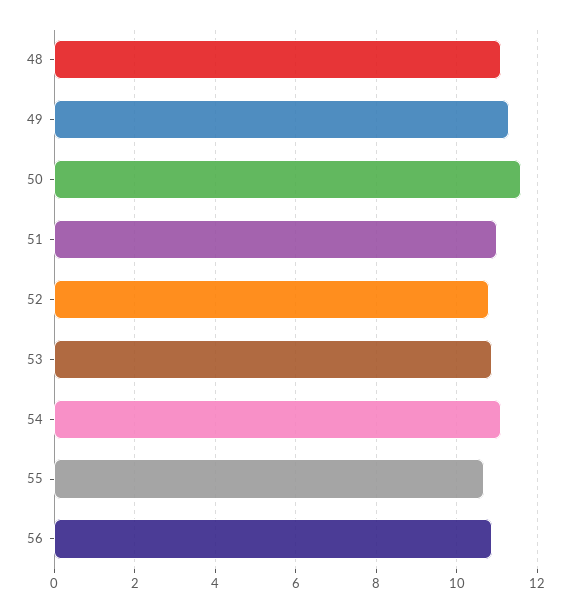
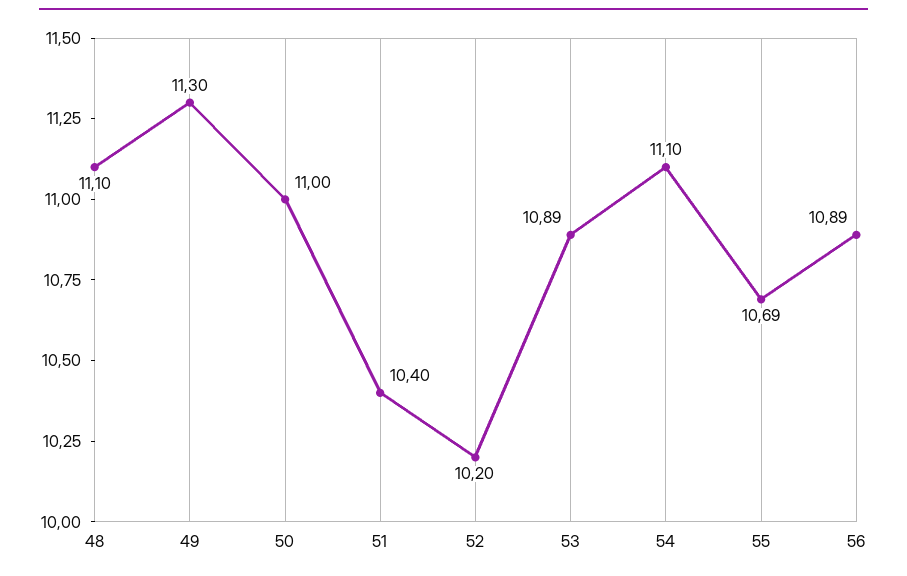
  {
    "48": 11.1,
    "49": 11.3,
-   "50": 11.6,
+   "50": 11,
-   "51": 11,
+   "51": 10.4,
-   "52": 10.8,
+   "52": 10.2,
    "53": 10.89,
    "54": 11.1,
    "55": 10.69,
    "56": 10.89
  }

